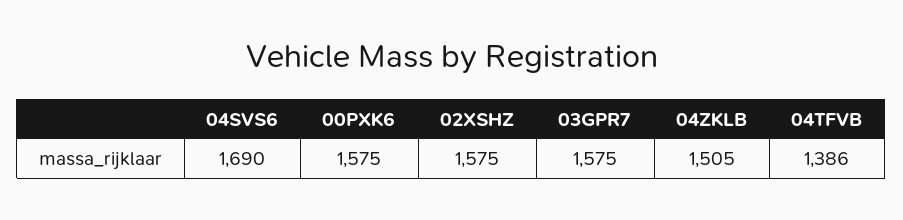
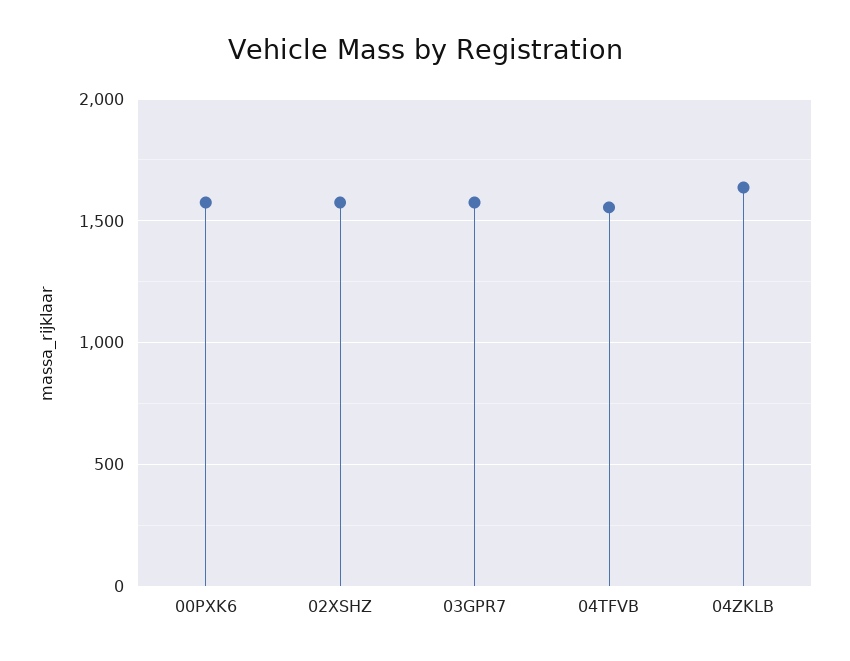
  {
-   "04SVS6": 1690,
    "00PXK6": 1575,
    "02XSHZ": 1575,
    "03GPR7": 1575,
-   "04ZKLB": 1505,
+   "04ZKLB": 1650,
-   "04TFVB": 1386
+   "04TFVB": 1550
  }

